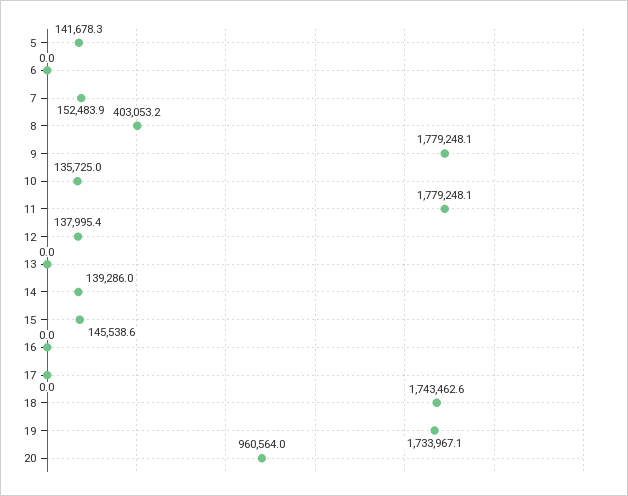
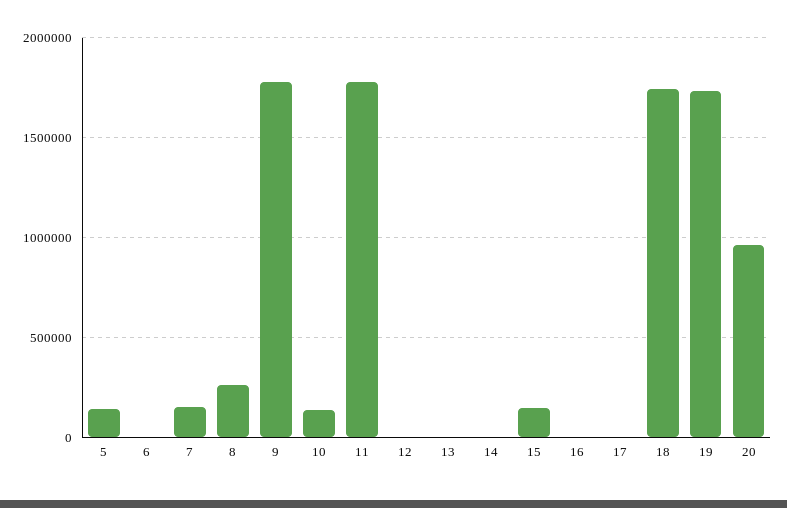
  {
    "5": 141678.3,
    "6": 0,
    "7": 152483.9,
-   "8": 403053.2,
+   "8": 250000,
    "9": 1779248.1,
    "10": 135725,
    "11": 1779248.1,
-   "12": 137995.4,
+   "12": 0,
    "13": 0,
-   "14": 139286,
+   "14": 0,
    "15": 145538.6,
    "16": 0,
    "17": 0,
    "18": 1743462.6,
    "19": 1733967.1,
    "20": 960564
  }

